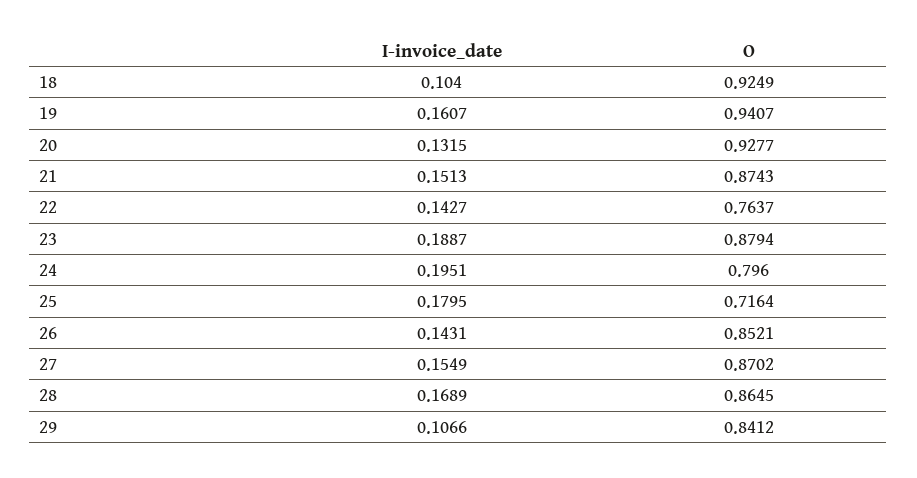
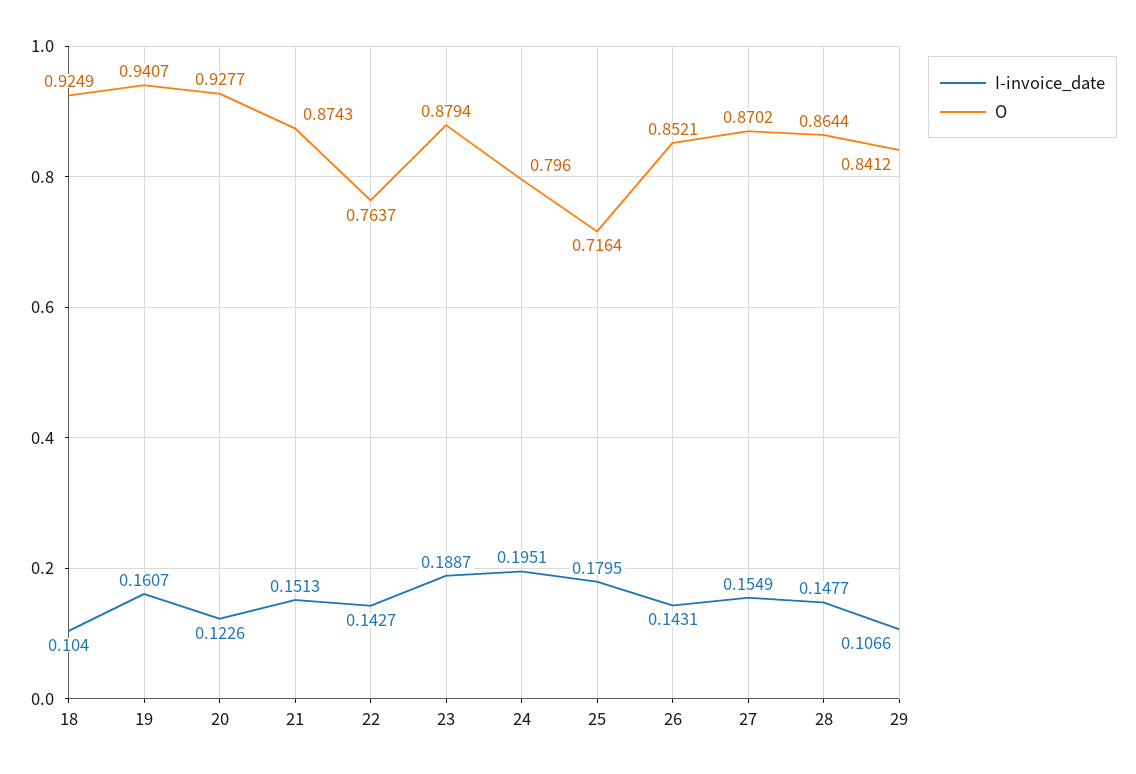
  {
    "I-invoice_date": {
      "18": 0.104,
      "19": 0.1607,
-     "20": 0.1315,
+     "20": 0.1226,
      "21": 0.1513,
      "22": 0.1427,
      "23": 0.1887,
      "24": 0.1951,
      "25": 0.1795,
      "26": 0.1431,
      "27": 0.1549,
-     "28": 0.1689,
+     "28": 0.1477,
      "29": 0.1066
    },
    "O": {
      "18": 0.9249,
      "19": 0.9407,
      "20": 0.9277,
      "21": 0.8743,
      "22": 0.7637,
      "23": 0.8794,
      "24": 0.796,
      "25": 0.7164,
      "26": 0.8521,
      "27": 0.8702,
-     "28": 0.8645,
+     "28": 0.8644,
      "29": 0.8412
    }
  }

